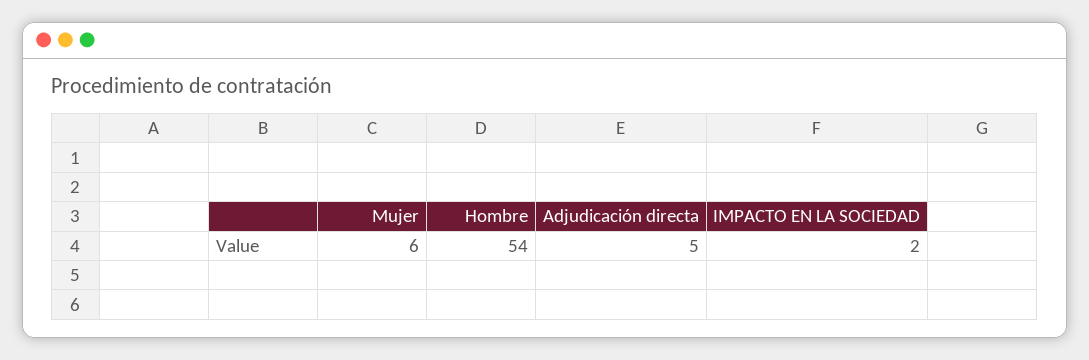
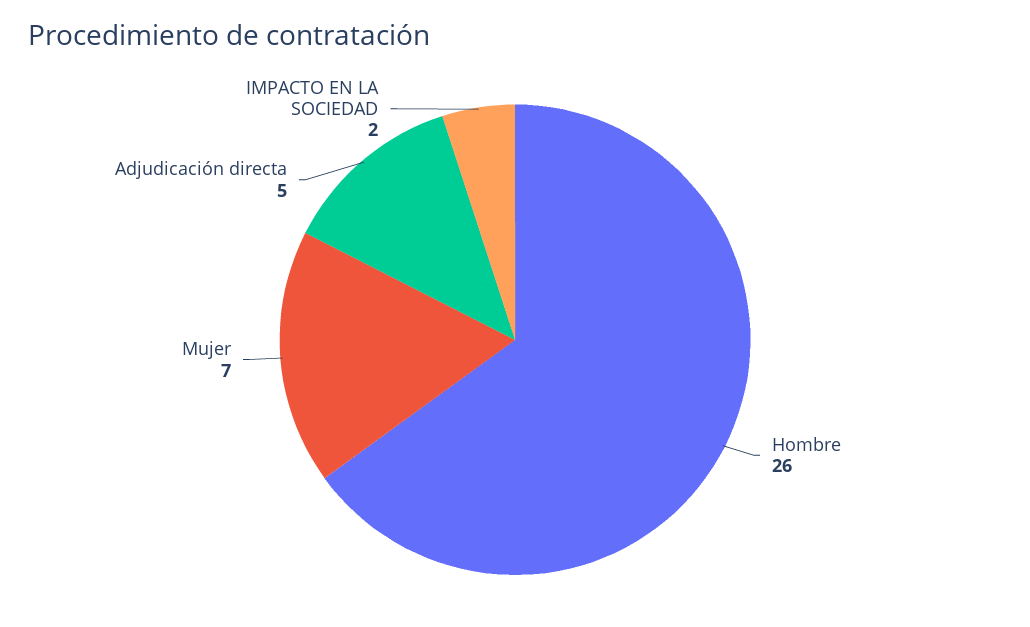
  {
-   "Mujer": 6,
+   "Mujer": 7,
-   "Hombre": 54,
+   "Hombre": 26,
    "Adjudicación directa": 5,
    "IMPACTO EN LA SOCIEDAD": 2
  }

